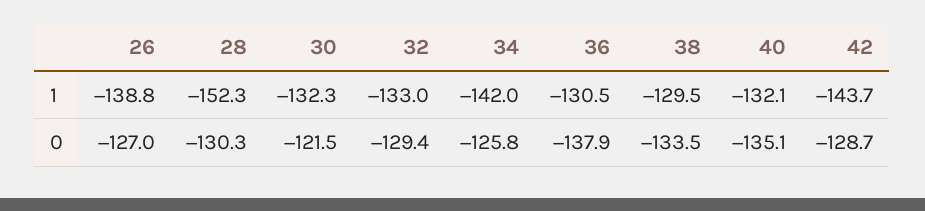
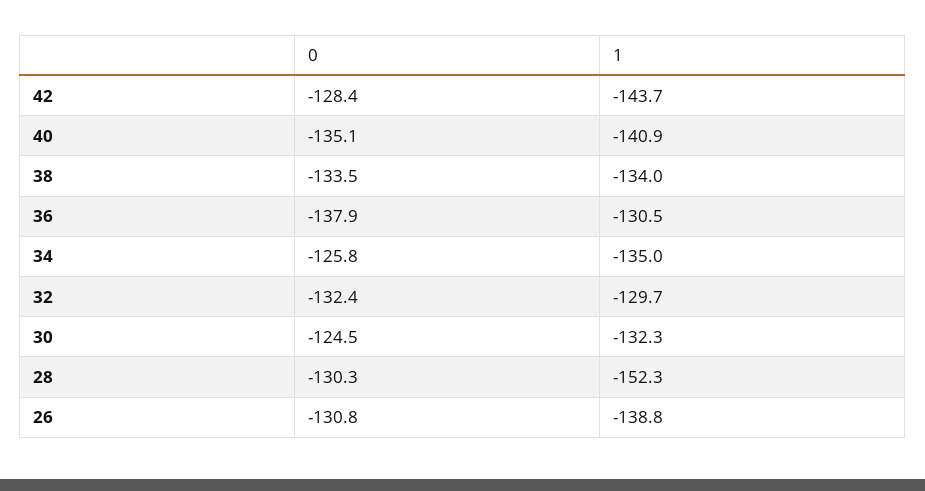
  {
    "26": {
      "1": -138.8,
-     "0": -127
+     "0": -130.8
    },
    "28": {
      "1": -152.3,
      "0": -130.3
    },
    "30": {
      "1": -132.3,
-     "0": -121.5
+     "0": -124.5
    },
    "32": {
-     "1": -133,
+     "1": -129.7,
-     "0": -129.4
+     "0": -132.4
    },
    "34": {
-     "1": -142,
+     "1": -135,
      "0": -125.8
    },
    "36": {
      "1": -130.5,
      "0": -137.9
    },
    "38": {
-     "1": -129.5,
+     "1": -134,
      "0": -133.5
    },
    "40": {
-     "1": -132.1,
+     "1": -140.9,
      "0": -135.1
    },
    "42": {
      "1": -143.7,
-     "0": -128.7
+     "0": -128.4
    }
  }

